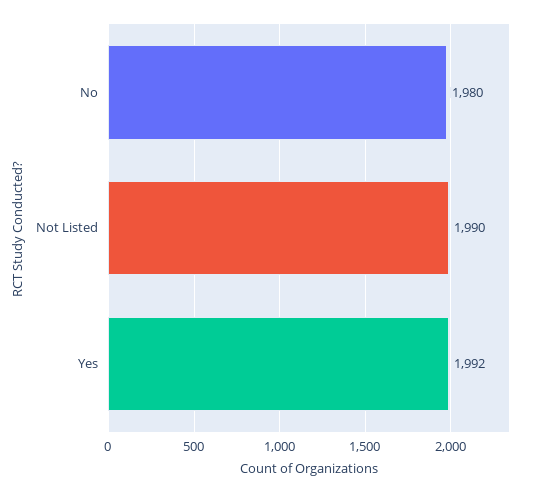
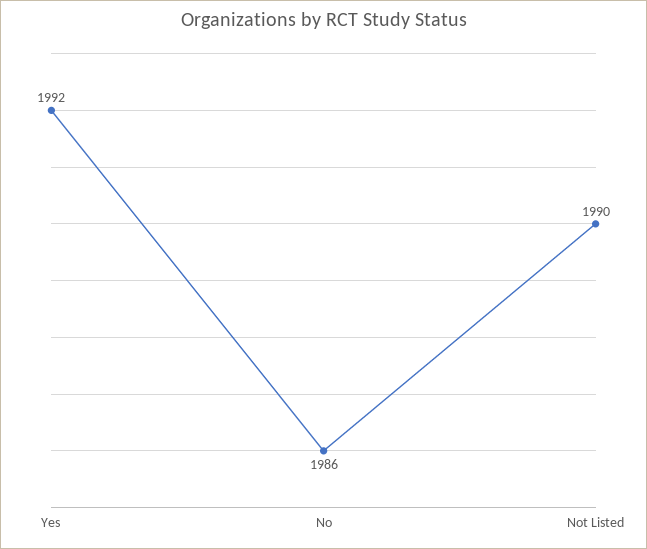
  {
-   "No": 1980,
+   "No": 1986,
    "Not Listed": 1990,
    "Yes": 1992
  }

